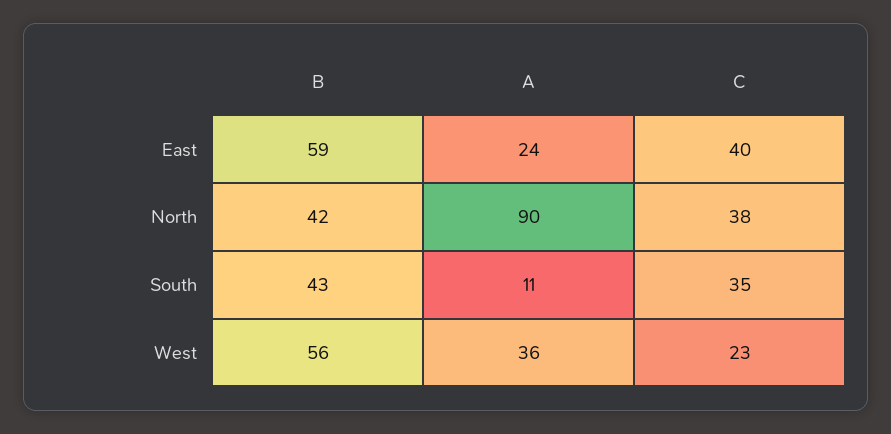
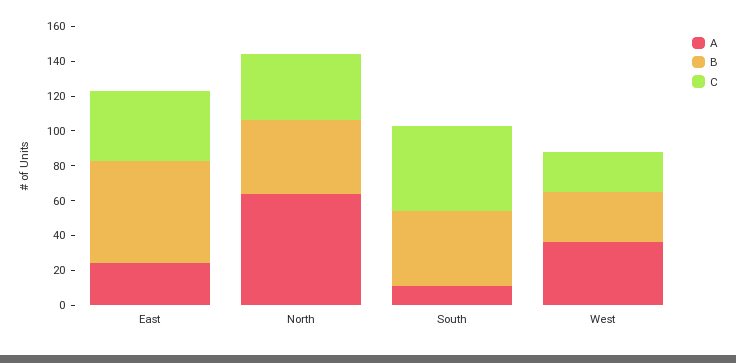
  {
    "B": {
      "East": 59,
      "North": 42,
      "South": 43,
-     "West": 56
+     "West": 30
    },
    "A": {
      "East": 24,
-     "North": 90,
+     "North": 65,
      "South": 11,
      "West": 36
    },
    "C": {
      "East": 40,
      "North": 38,
-     "South": 35,
+     "South": 50,
      "West": 23
    }
  }

